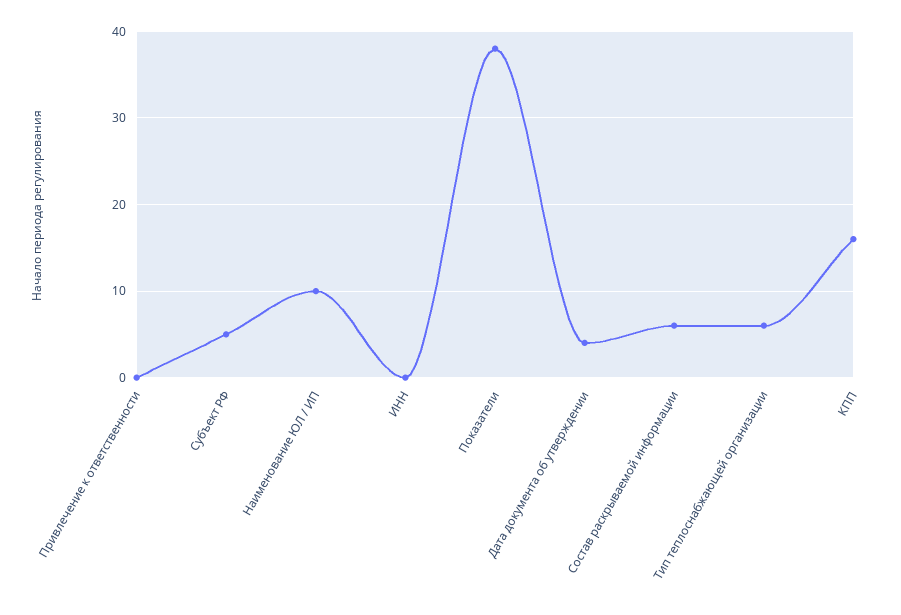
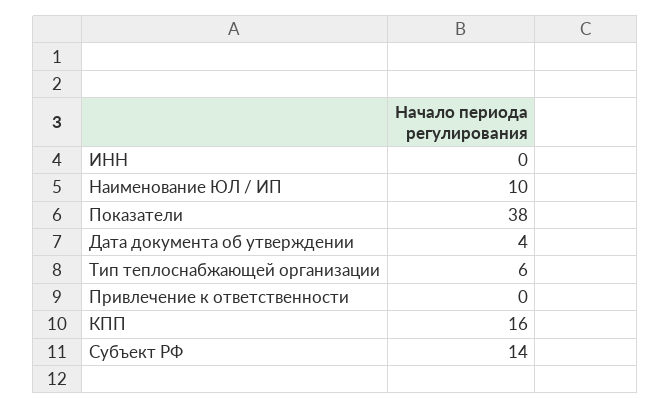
  {
    "Привлечение к ответственности": 0,
-   "Субъект РФ": 5,
+   "Субъект РФ": 14,
    "Наименование ЮЛ / ИП": 10,
    "ИНН": 0,
    "Показатели": 38,
    "Дата документа об утверждении": 4,
-   "Состав раскрываемой информации": 6,
    "Тип теплоснабжающей организации": 6,
    "КПП": 16
  }

